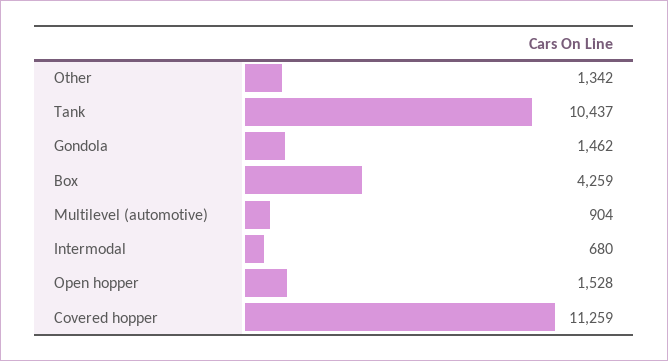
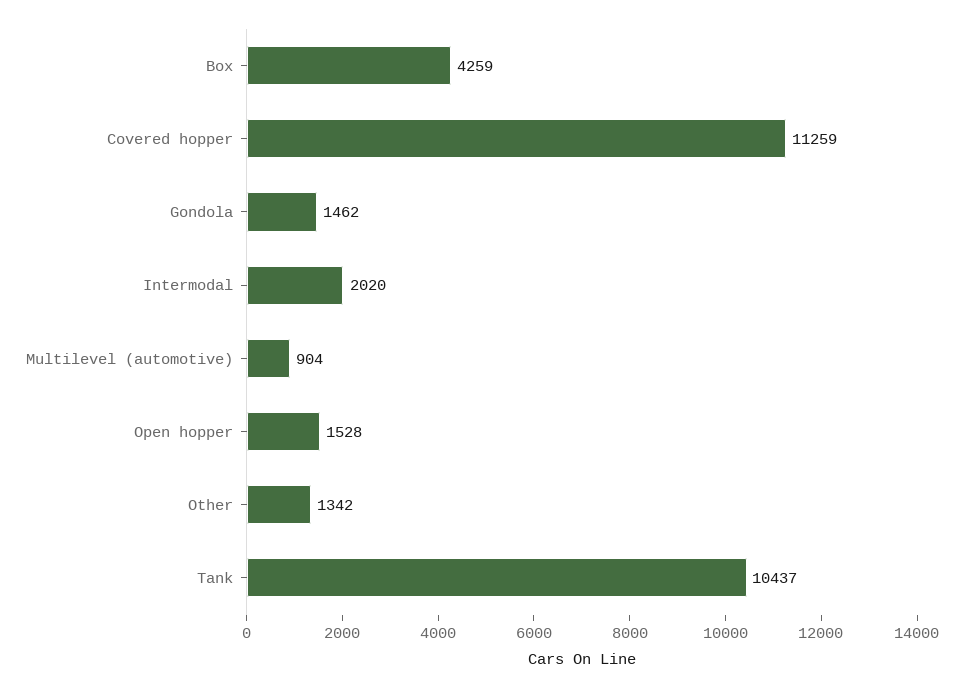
  {
    "Other": 1342,
    "Tank": 10437,
    "Gondola": 1462,
    "Box": 4259,
    "Multilevel (automotive)": 904,
-   "Intermodal": 680,
+   "Intermodal": 2020,
    "Open hopper": 1528,
    "Covered hopper": 11259
  }

